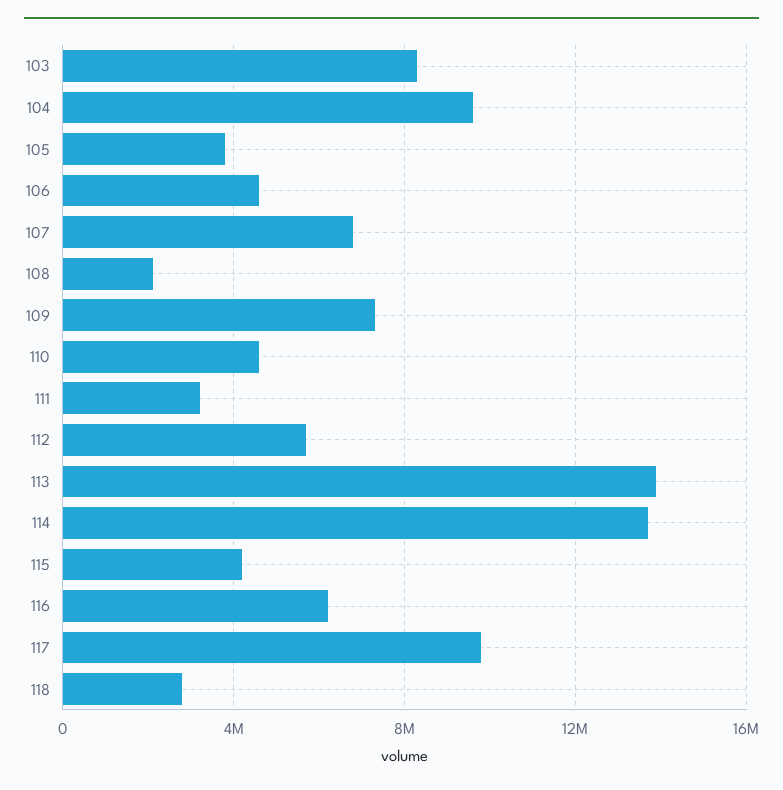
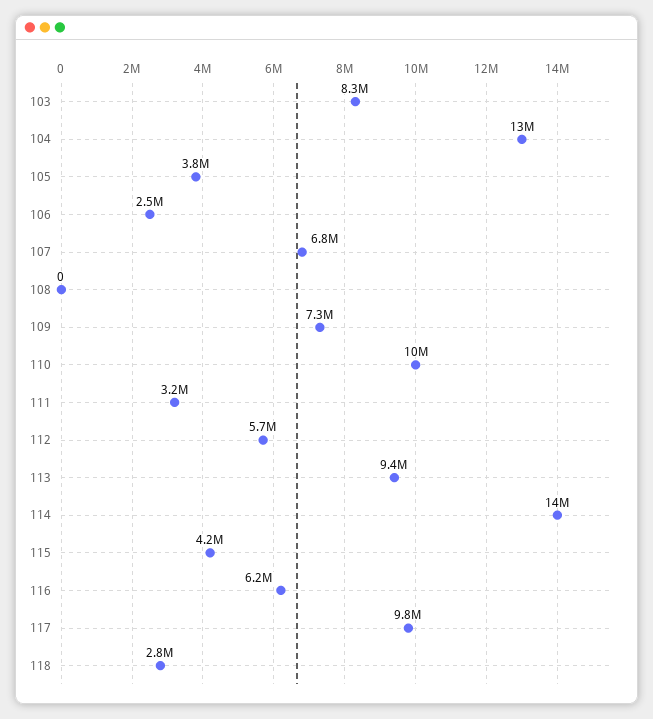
  {
    "103": 8300000,
-   "104": 9500000,
+   "104": 13000000,
    "105": 3800000,
-   "106": 4500000,
+   "106": 2500000,
    "107": 6800000,
-   "108": 2000000,
+   "108": 0,
    "109": 7300000,
-   "110": 4500000,
+   "110": 10000000,
    "111": 3200000,
    "112": 5700000,
-   "113": 14000000,
+   "113": 9400000,
    "114": 14000000,
    "115": 4200000,
    "116": 6200000,
    "117": 9800000,
    "118": 2800000
  }

